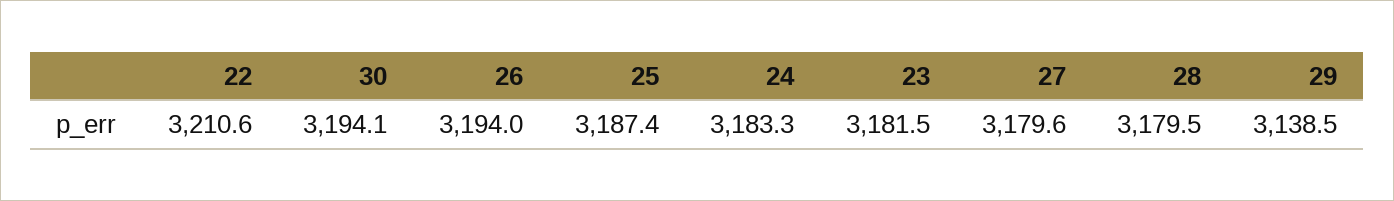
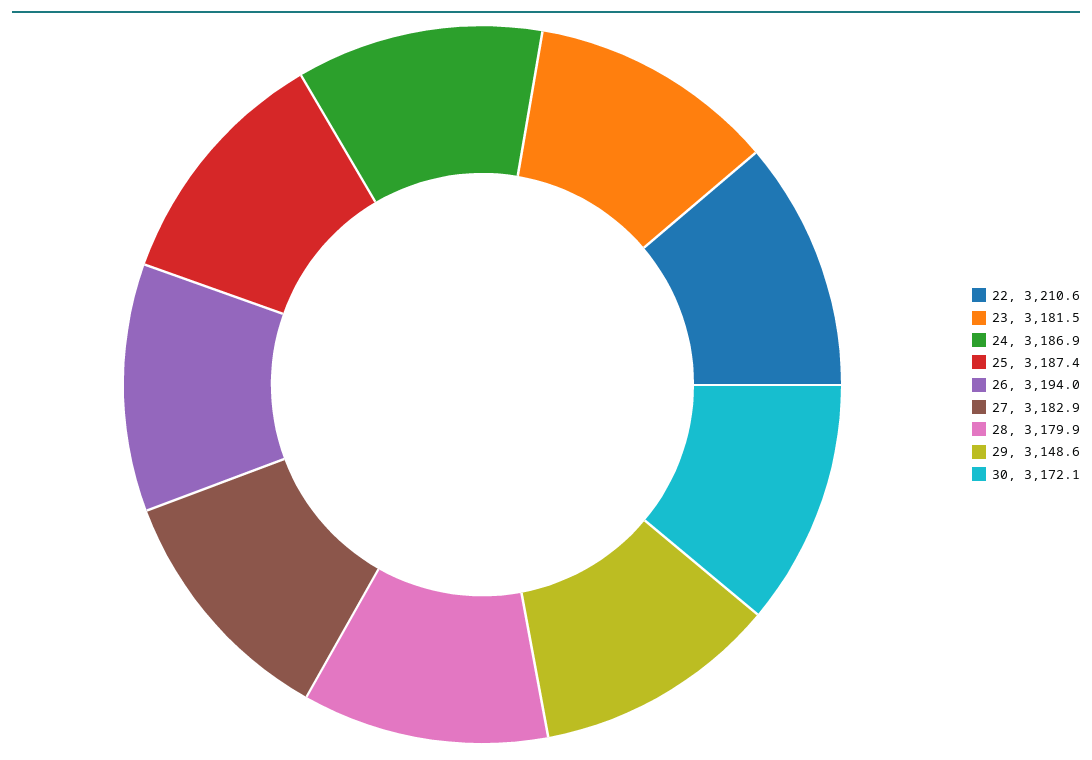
  {
    "22": 3210.6,
-   "30": 3194.1,
+   "30": 3172.1,
    "26": 3194,
    "25": 3187.4,
-   "24": 3183.3,
+   "24": 3186.9,
    "23": 3181.5,
-   "27": 3179.6,
+   "27": 3182.9,
-   "28": 3179.5,
+   "28": 3179.9,
-   "29": 3138.5
+   "29": 3148.6
  }

